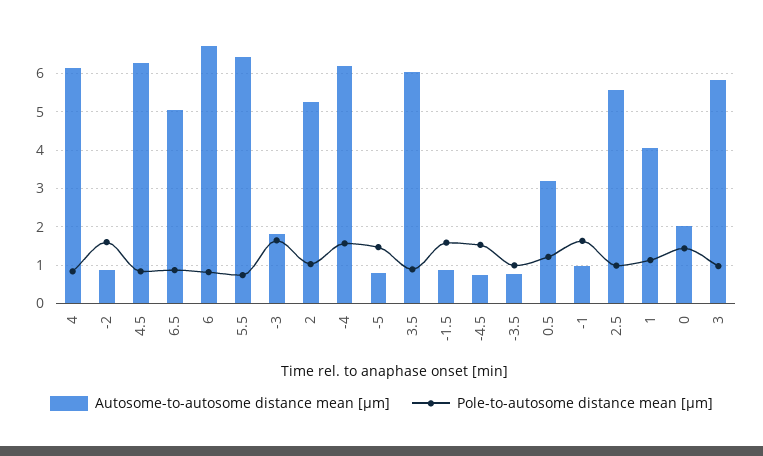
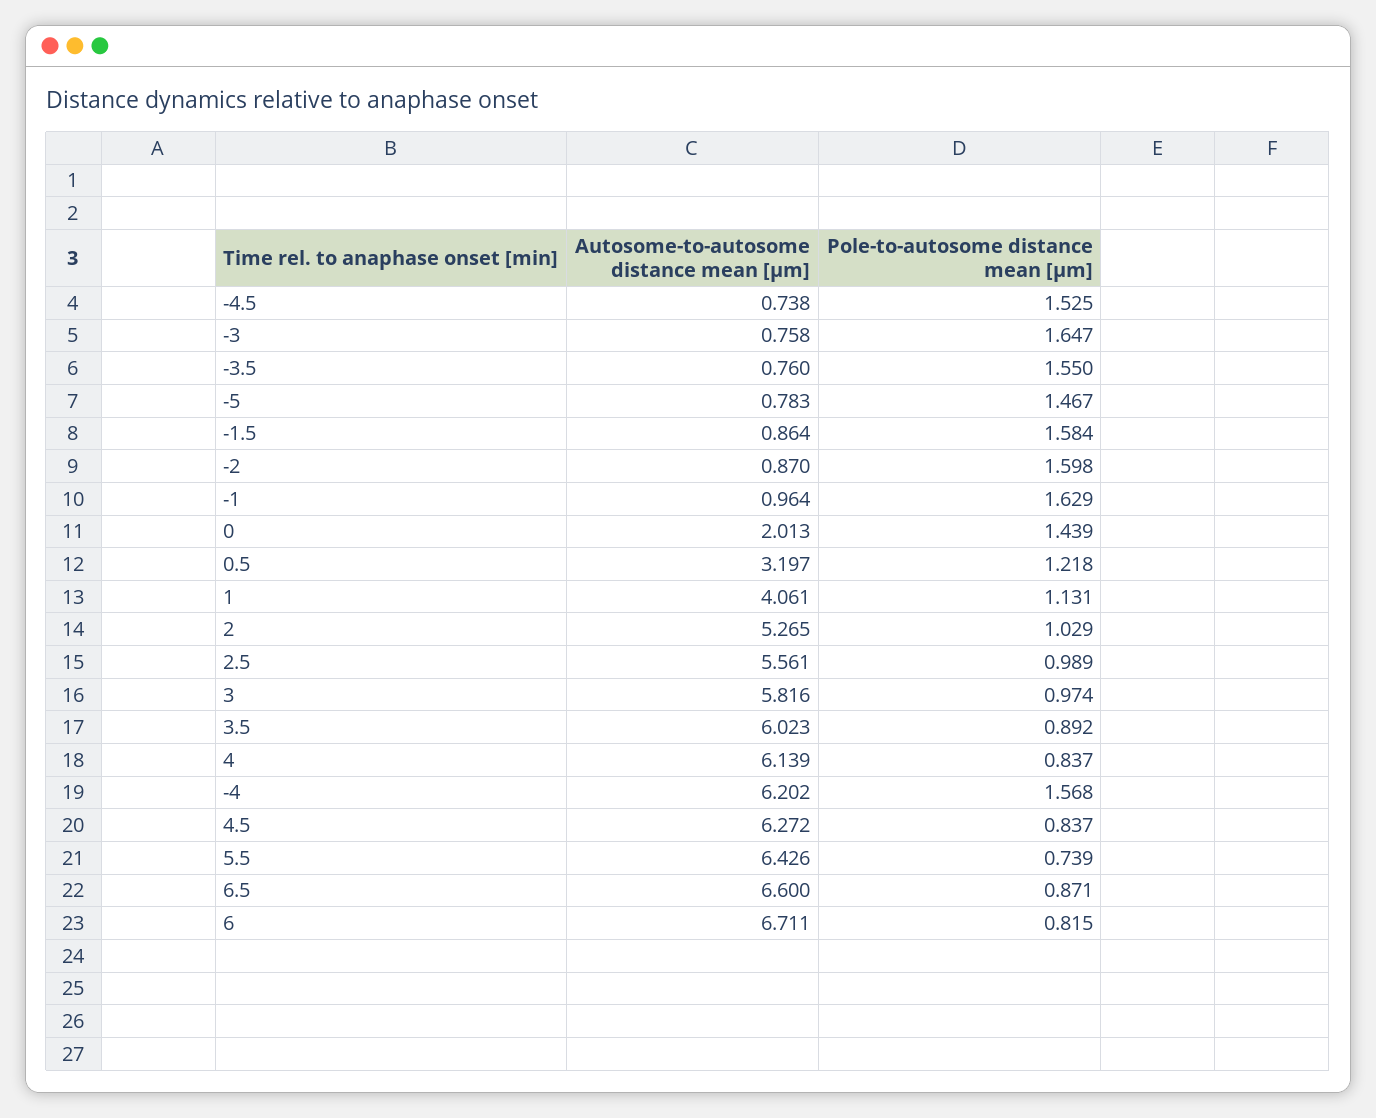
  {
    "Autosome-to-autosome distance mean [µm]": {
      "4": 6.139,
      "-2": 0.87,
      "4.5": 6.272,
-     "6.5": 5,
+     "6.5": 6.6,
      "6": 6.711,
      "5.5": 6.426,
-     "-3": 1.8,
+     "-3": 0.758,
      "2": 5.265,
      "-4": 6.202,
      "-5": 0.783,
      "3.5": 6.023,
      "-1.5": 0.864,
      "-4.5": 0.738,
      "-3.5": 0.76,
      "0.5": 3.197,
      "-1": 0.964,
      "2.5": 5.561,
      "1": 4.061,
      "0": 2.013,
      "3": 5.816
    },
    "Pole-to-autosome distance mean [µm]": {
      "4": 0.837,
      "-2": 1.598,
      "4.5": 0.837,
      "6.5": 0.871,
      "6": 0.815,
      "5.5": 0.739,
      "-3": 1.647,
      "2": 1.029,
      "-4": 1.568,
      "-5": 1.467,
      "3.5": 0.892,
      "-1.5": 1.584,
      "-4.5": 1.525,
-     "-3.5": 1,
+     "-3.5": 1.55,
      "0.5": 1.218,
      "-1": 1.629,
      "2.5": 0.989,
      "1": 1.131,
      "0": 1.439,
      "3": 0.974
    }
  }

